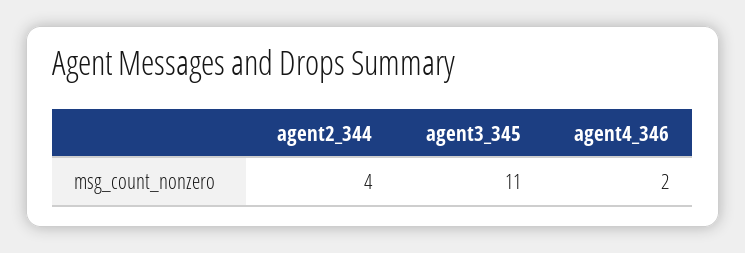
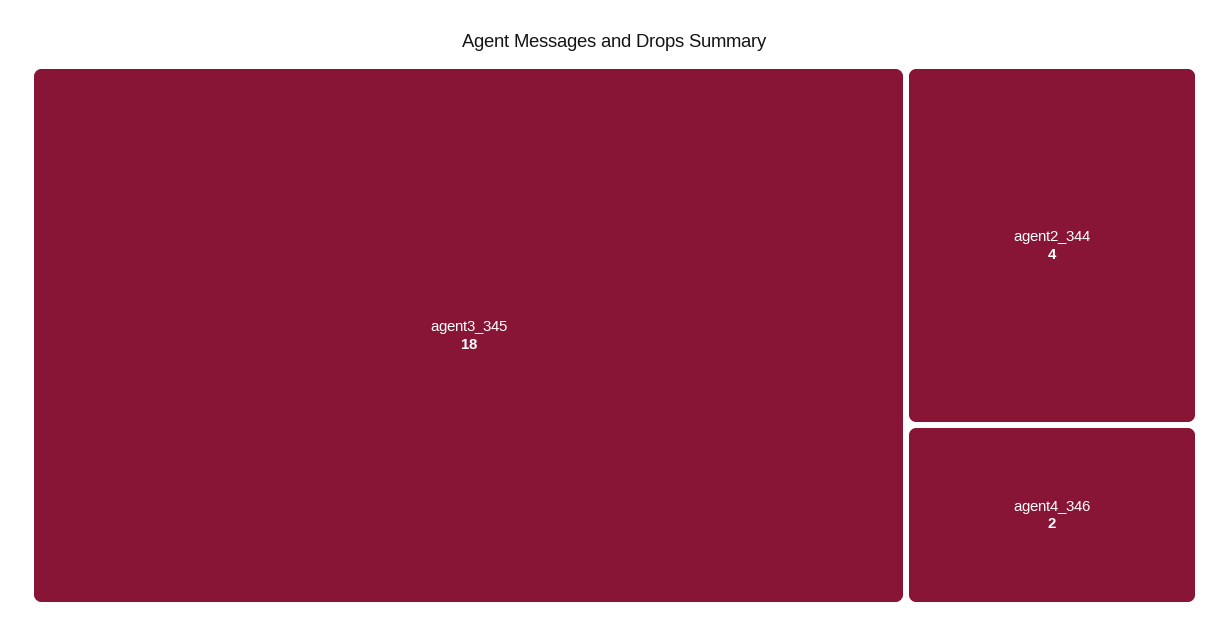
  {
    "agent2_344": 4,
-   "agent3_345": 11,
+   "agent3_345": 18,
    "agent4_346": 2
  }

